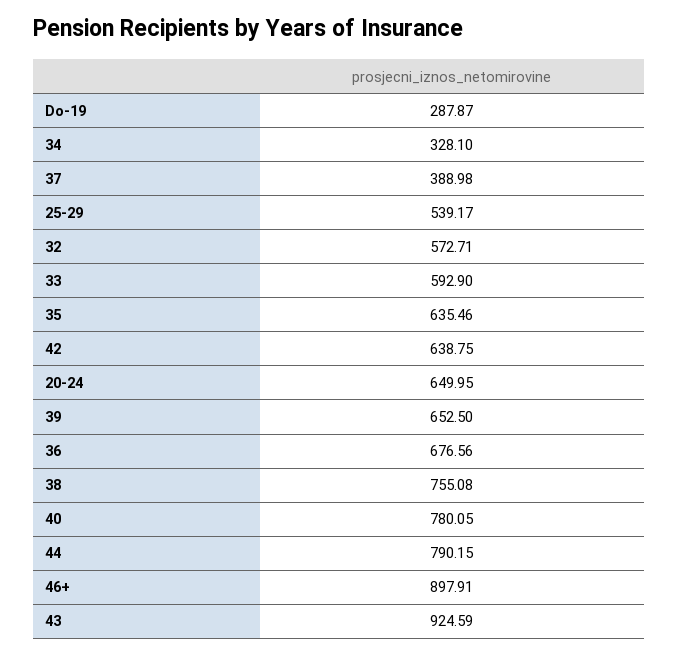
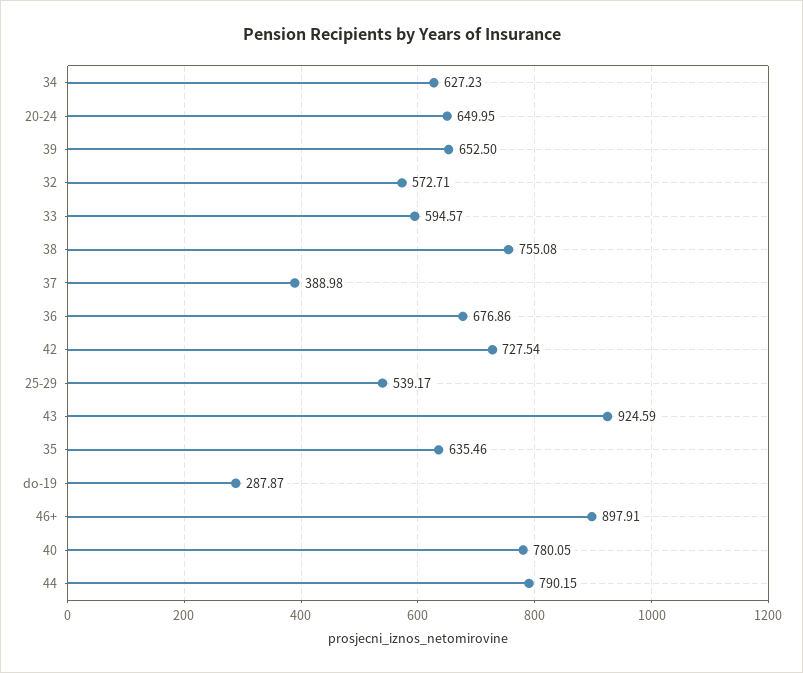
  {
    "Do-19": 287.87,
-   "34": 328.1,
+   "34": 627.23,
    "37": 388.98,
    "25-29": 539.17,
    "32": 572.71,
-   "33": 592.9,
+   "33": 594.57,
    "35": 635.46,
-   "42": 638.75,
+   "42": 727.54,
    "20-24": 649.95,
    "39": 652.5,
-   "36": 676.56,
+   "36": 676.86,
    "38": 755.08,
    "40": 780.05,
    "44": 790.15,
    "46+": 897.91,
    "43": 924.59
  }

